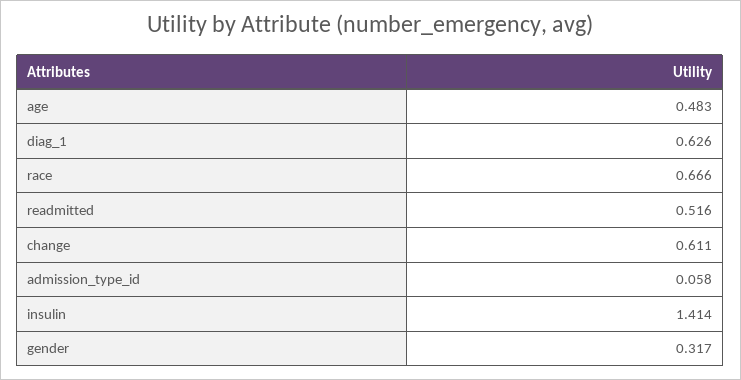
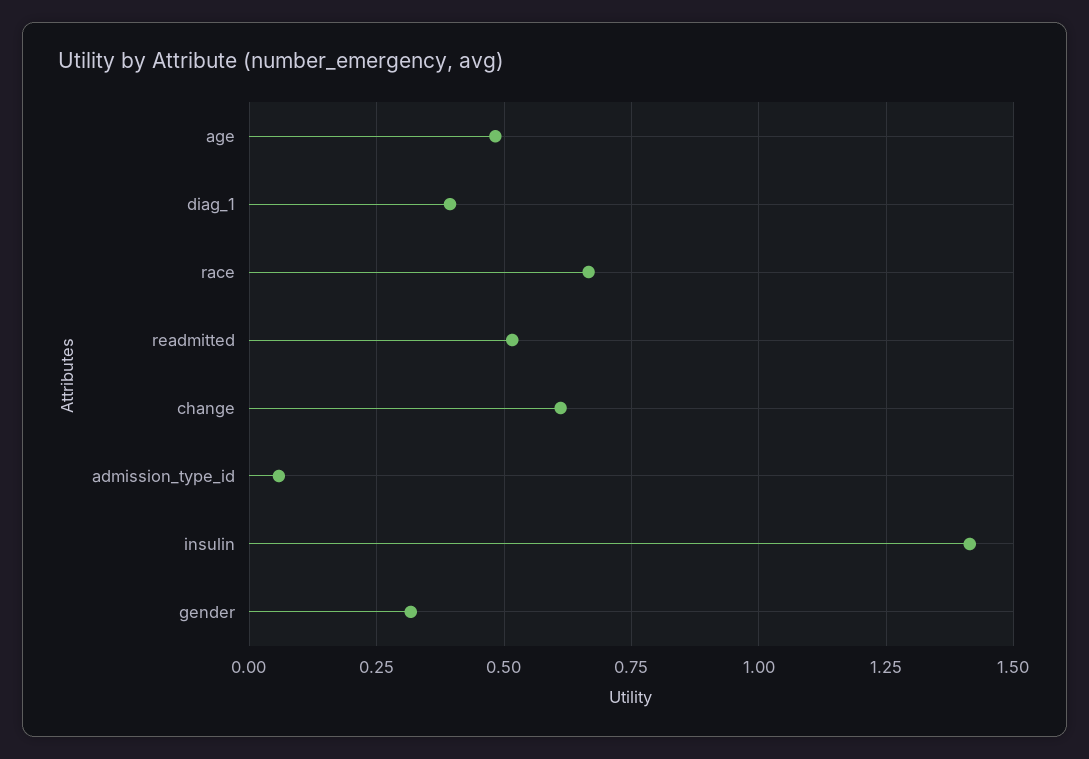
  {
    "age": 0.483,
-   "diag_1": 0.626,
+   "diag_1": 0.4,
    "race": 0.666,
    "readmitted": 0.516,
    "change": 0.611,
    "admission_type_id": 0.058,
    "insulin": 1.414,
    "gender": 0.317
  }

